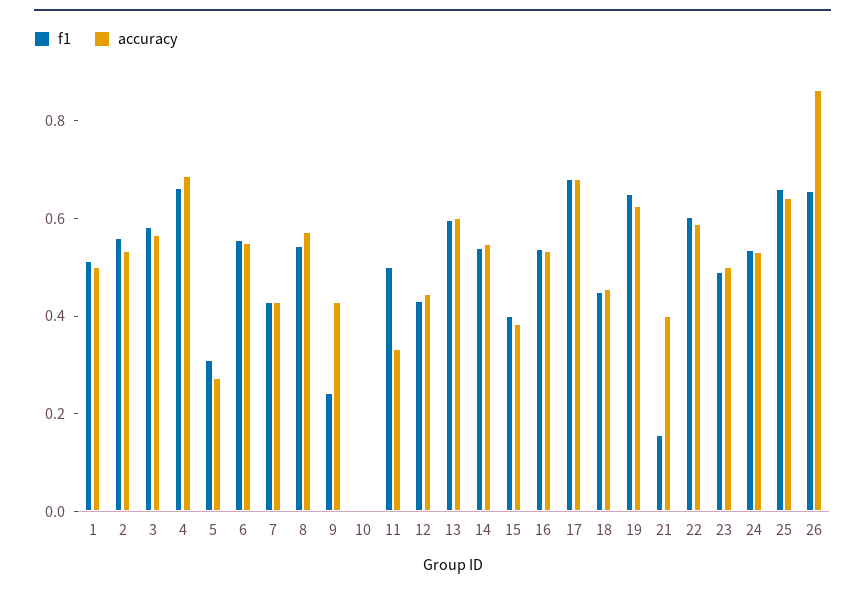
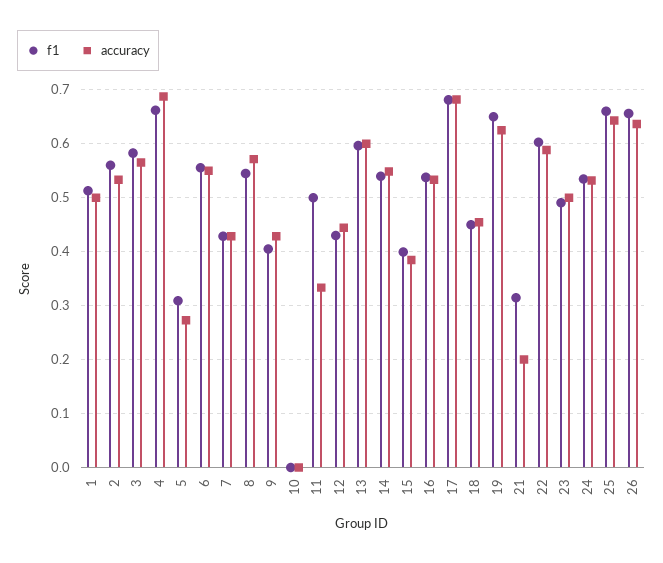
  {
    "f1": {
      "1": 0.52,
      "2": 0.56,
      "3": 0.58,
      "4": 0.66,
      "5": 0.3,
      "6": 0.56,
      "7": 0.42,
      "8": 0.54,
-     "9": 0.25,
+     "9": 0.4,
      "10": 0,
      "11": 0.5,
      "12": 0.44,
      "13": 0.6,
      "14": 0.54,
      "15": 0.4,
      "16": 0.54,
      "17": 0.68,
      "18": 0.46,
      "19": 0.66,
-     "21": 0.15,
+     "21": 0.32,
      "22": 0.6,
      "23": 0.5,
      "24": 0.54,
      "25": 0.66,
      "26": 0.66
    },
    "accuracy": {
      "1": 0.5,
      "2": 0.54,
      "3": 0.56,
      "4": 0.68,
      "5": 0.28,
      "6": 0.56,
      "7": 0.42,
      "8": 0.58,
      "9": 0.42,
      "10": 0,
      "11": 0.34,
      "12": 0.44,
      "13": 0.6,
      "14": 0.54,
      "15": 0.38,
      "16": 0.54,
      "17": 0.68,
      "18": 0.46,
      "19": 0.62,
-     "21": 0.4,
+     "21": 0.2,
      "22": 0.58,
      "23": 0.5,
      "24": 0.54,
      "25": 0.64,
-     "26": 0.85
+     "26": 0.64
    }
  }

